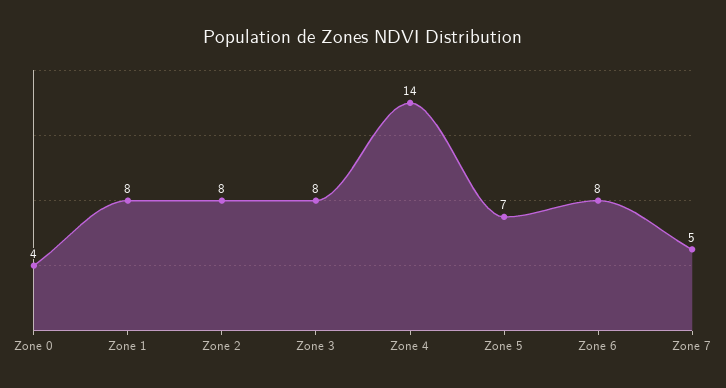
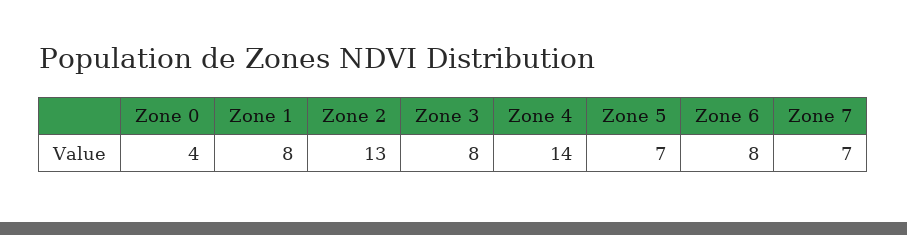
  {
    "Zone 0": 4,
    "Zone 1": 8,
-   "Zone 2": 8,
+   "Zone 2": 13,
    "Zone 3": 8,
    "Zone 4": 14,
    "Zone 5": 7,
    "Zone 6": 8,
-   "Zone 7": 5
+   "Zone 7": 7
  }

